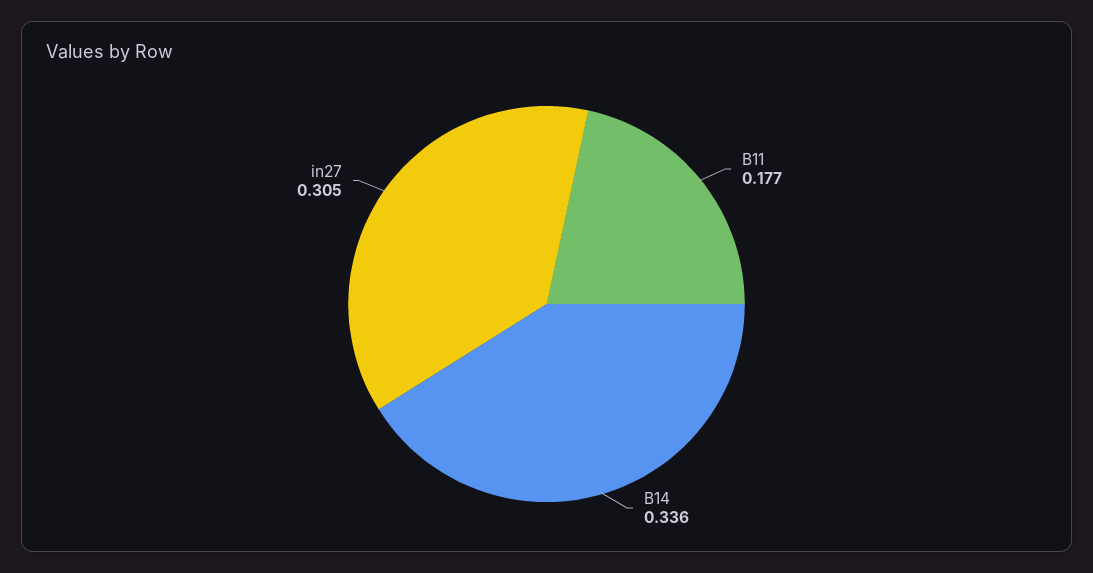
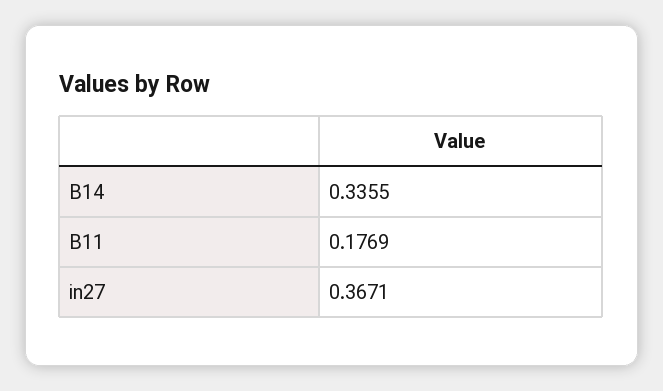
  {
    "B11": 0.1769,
    "B14": 0.3355,
-   "in27": 0.305
+   "in27": 0.3671
  }

